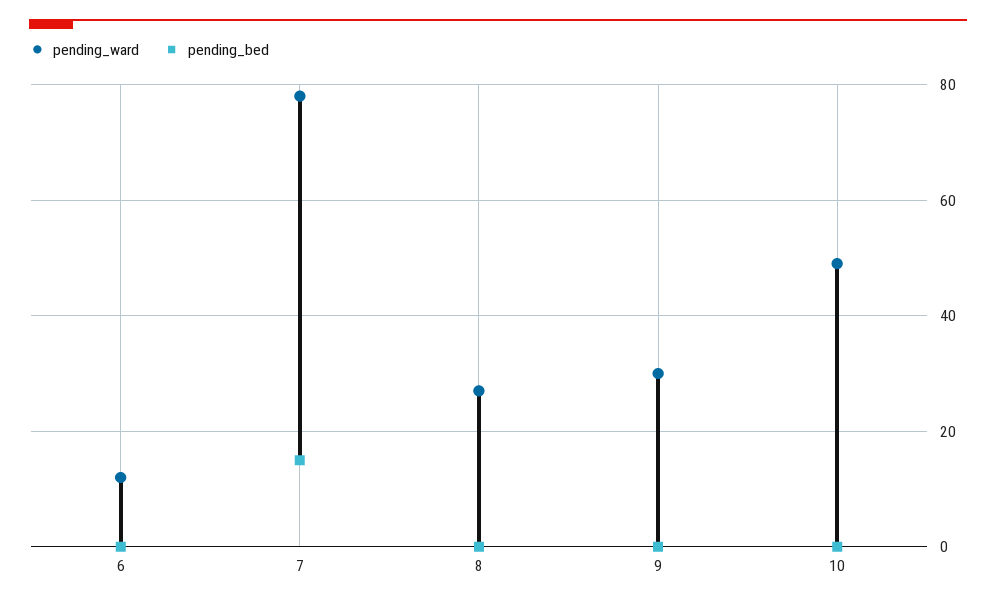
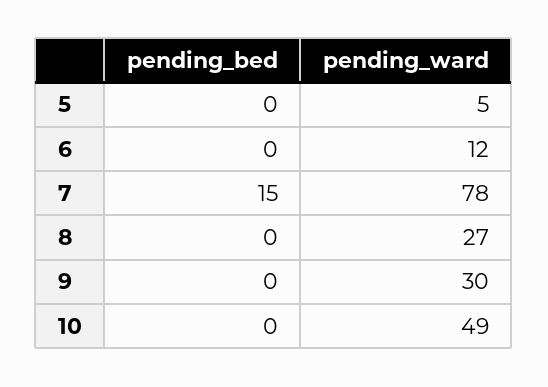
  {
    "pending_ward": {
      "6": 12,
      "7": 78,
      "8": 27,
      "9": 30,
-     "10": 49
+     "10": 49,
+     "5": 5
    },
    "pending_bed": {
      "6": 0,
      "7": 15,
      "8": 0,
      "9": 0,
-     "10": 0
+     "10": 0,
+     "5": 0
    }
  }

